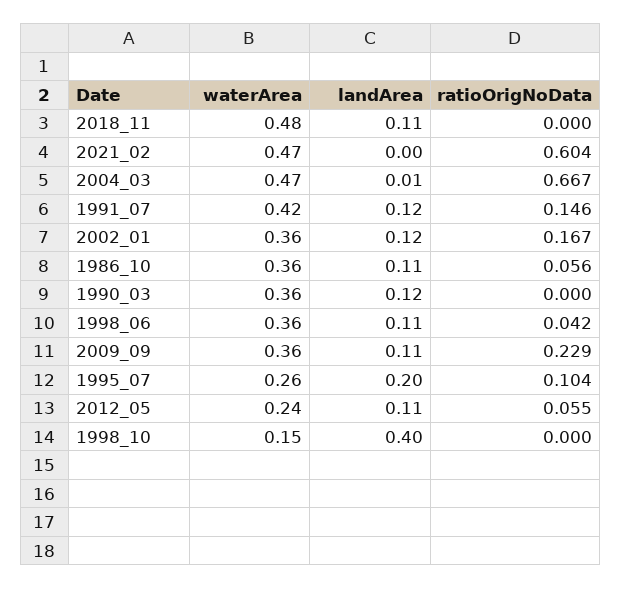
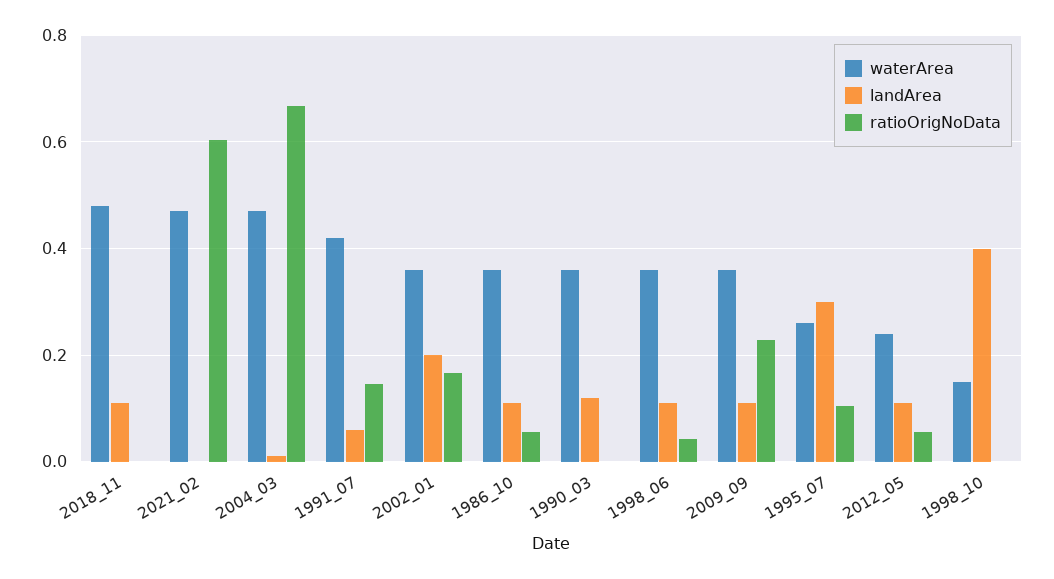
  {
    "waterArea": {
      "2018_11": 0.48,
      "2021_02": 0.47,
      "2004_03": 0.47,
      "1991_07": 0.42,
      "2002_01": 0.36,
      "1986_10": 0.36,
      "1990_03": 0.36,
      "1998_06": 0.36,
      "2009_09": 0.36,
      "1995_07": 0.26,
      "2012_05": 0.24,
      "1998_10": 0.15
    },
    "landArea": {
      "2018_11": 0.11,
      "2021_02": 0,
      "2004_03": 0.01,
-     "1991_07": 0.12,
+     "1991_07": 0.06,
-     "2002_01": 0.12,
+     "2002_01": 0.2,
      "1986_10": 0.11,
      "1990_03": 0.12,
      "1998_06": 0.11,
      "2009_09": 0.11,
-     "1995_07": 0.2,
+     "1995_07": 0.3,
      "2012_05": 0.11,
      "1998_10": 0.4
    },
    "ratioOrigNoData": {
      "2018_11": 0,
      "2021_02": 0.604,
      "2004_03": 0.667,
      "1991_07": 0.146,
      "2002_01": 0.167,
      "1986_10": 0.056,
      "1990_03": 0,
      "1998_06": 0.042,
      "2009_09": 0.229,
      "1995_07": 0.104,
      "2012_05": 0.055,
      "1998_10": 0
    }
  }

